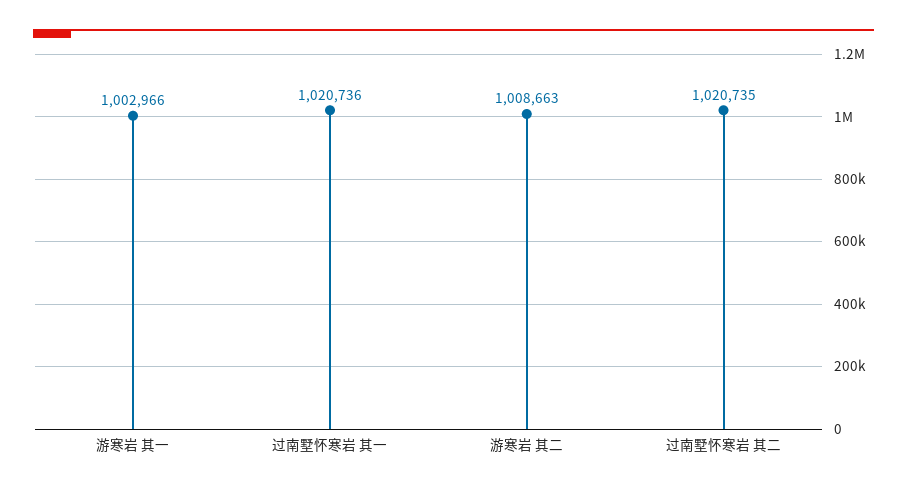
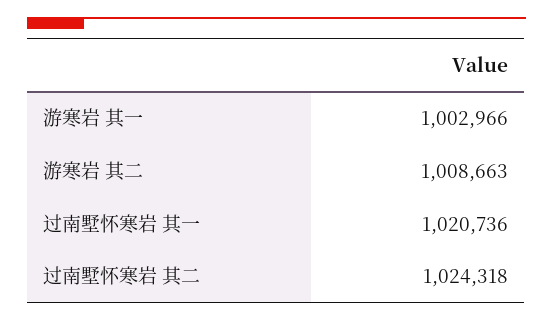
  {
    "游寒岩 其一": 1002966,
    "过南墅怀寒岩 其一": 1020736,
    "游寒岩 其二": 1008663,
-   "过南墅怀寒岩 其二": 1020735
+   "过南墅怀寒岩 其二": 1024318
  }

